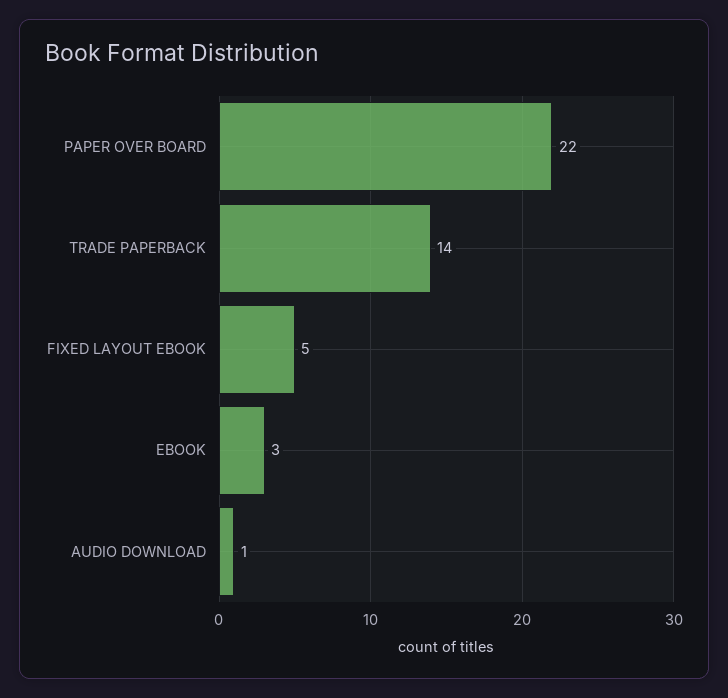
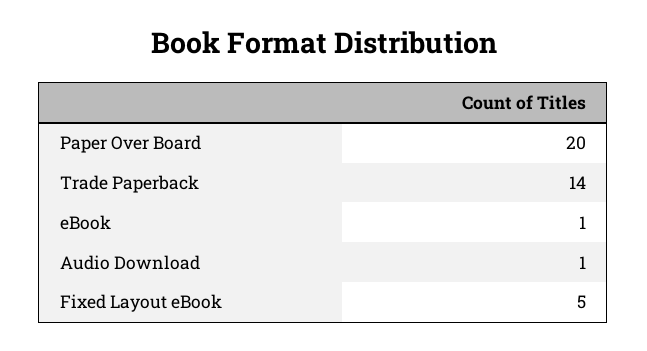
  {
-   "PAPER OVER BOARD": 22,
+   "PAPER OVER BOARD": 20,
    "TRADE PAPERBACK": 14,
    "FIXED LAYOUT EBOOK": 5,
-   "EBOOK": 3,
+   "EBOOK": 1,
    "AUDIO DOWNLOAD": 1
  }

